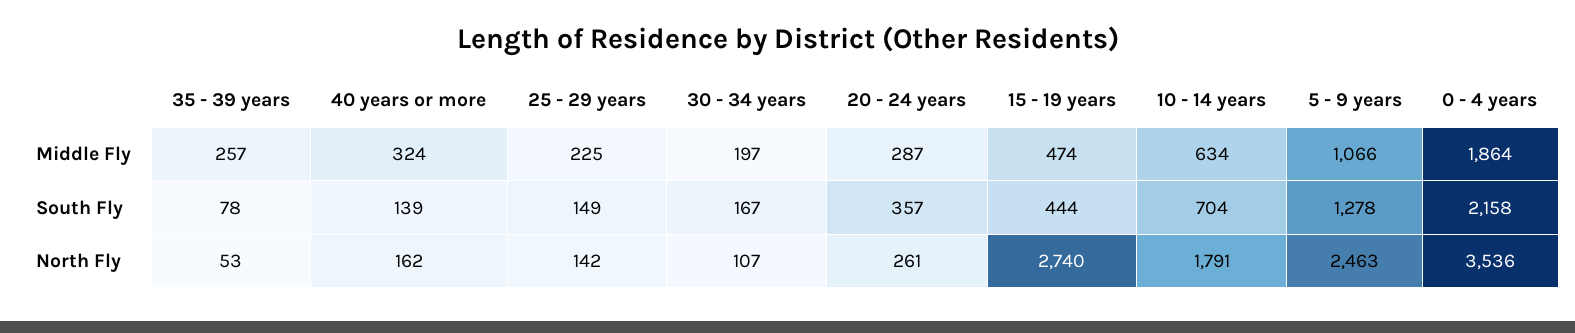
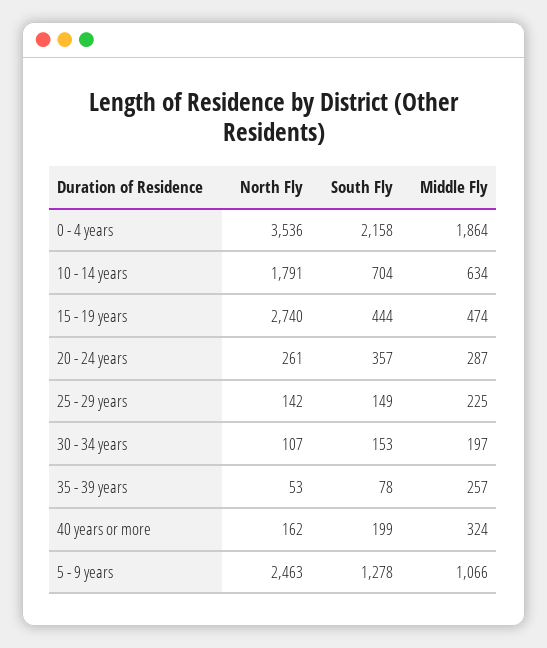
  {
    "35 - 39 years": {
      "Middle Fly": 257,
      "South Fly": 78,
      "North Fly": 53
    },
    "40 years or more": {
      "Middle Fly": 324,
-     "South Fly": 139,
+     "South Fly": 199,
      "North Fly": 162
    },
    "25 - 29 years": {
      "Middle Fly": 225,
      "South Fly": 149,
      "North Fly": 142
    },
    "30 - 34 years": {
      "Middle Fly": 197,
-     "South Fly": 167,
+     "South Fly": 153,
      "North Fly": 107
    },
    "20 - 24 years": {
      "Middle Fly": 287,
      "South Fly": 357,
      "North Fly": 261
    },
    "15 - 19 years": {
      "Middle Fly": 474,
      "South Fly": 444,
      "North Fly": 2740
    },
    "10 - 14 years": {
      "Middle Fly": 634,
      "South Fly": 704,
      "North Fly": 1791
    },
    "5 - 9 years": {
      "Middle Fly": 1066,
      "South Fly": 1278,
      "North Fly": 2463
    },
    "0 - 4 years": {
      "Middle Fly": 1864,
      "South Fly": 2158,
      "North Fly": 3536
    }
  }

